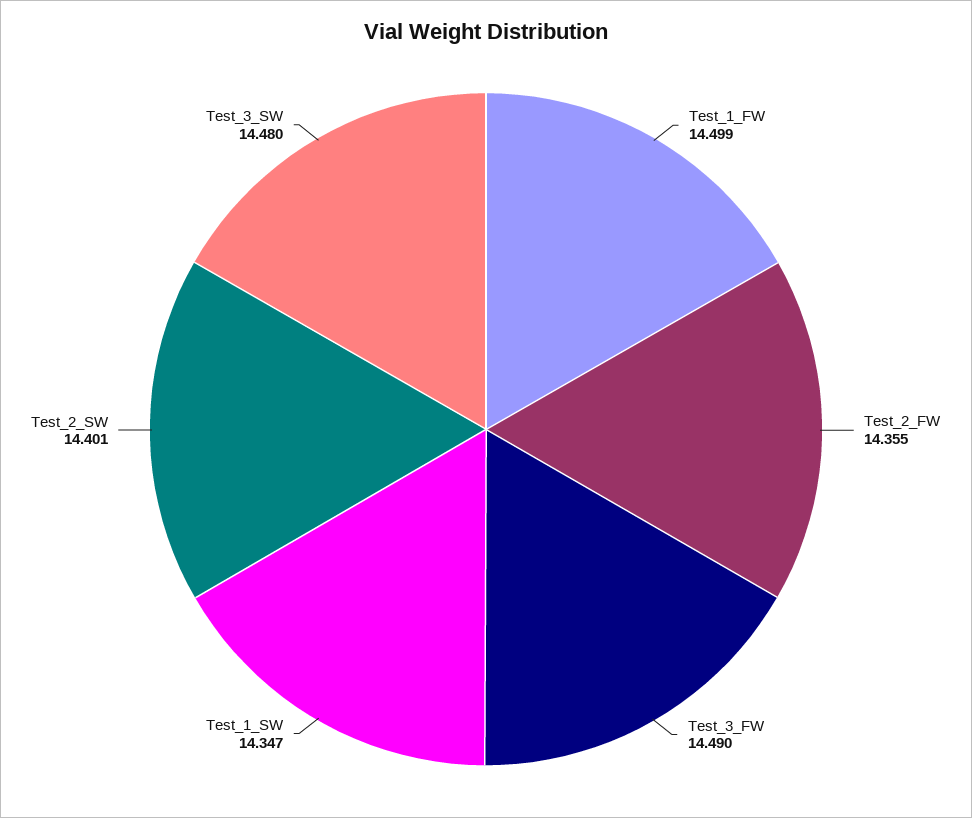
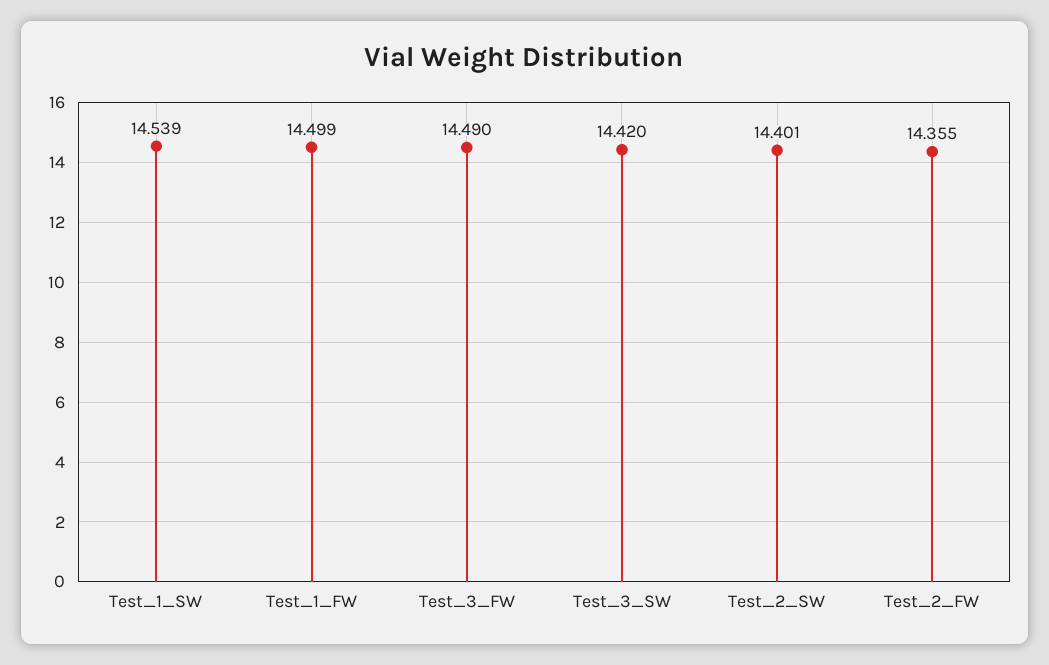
  {
    "Test_1_FW": 14.499,
    "Test_2_FW": 14.355,
    "Test_3_FW": 14.49,
-   "Test_1_SW": 14.347,
+   "Test_1_SW": 14.539,
    "Test_2_SW": 14.401,
-   "Test_3_SW": 14.48
+   "Test_3_SW": 14.42
  }

